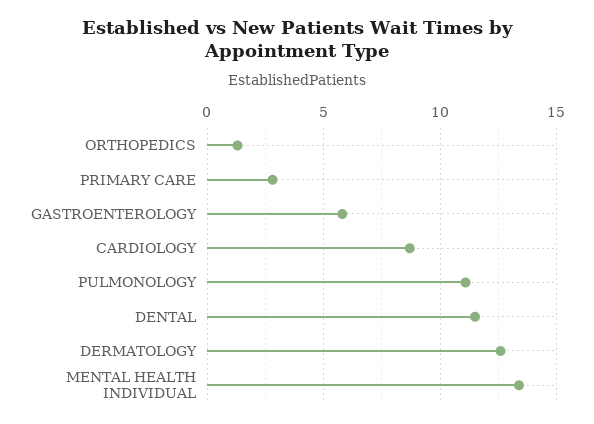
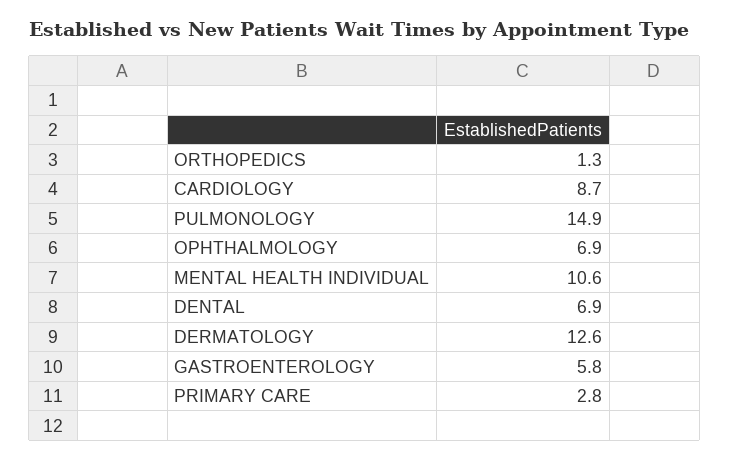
  {
    "ORTHOPEDICS": 1.3,
    "PRIMARY CARE": 2.8,
    "GASTROENTEROLOGY": 5.8,
    "CARDIOLOGY": 8.7,
-   "PULMONOLOGY": 11,
+   "PULMONOLOGY": 14.9,
-   "DENTAL": 11.5,
+   "DENTAL": 6.9,
    "DERMATOLOGY": 12.6,
-   "MENTAL HEALTH INDIVIDUAL": 13.5
+   "MENTAL HEALTH INDIVIDUAL": 10.6,
+   "OPHTHALMOLOGY": 6.9
  }

